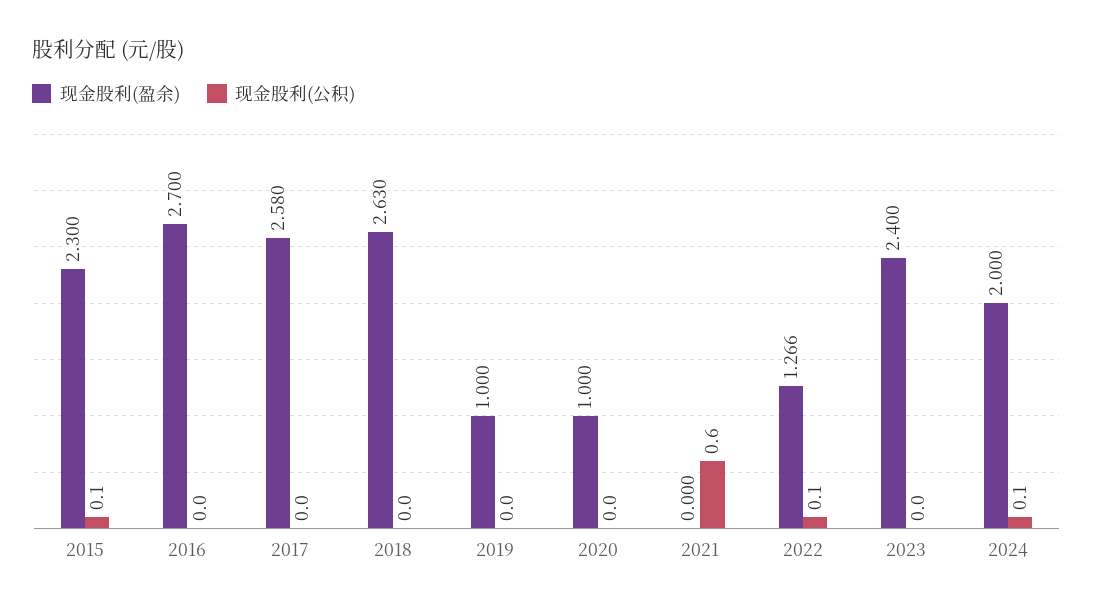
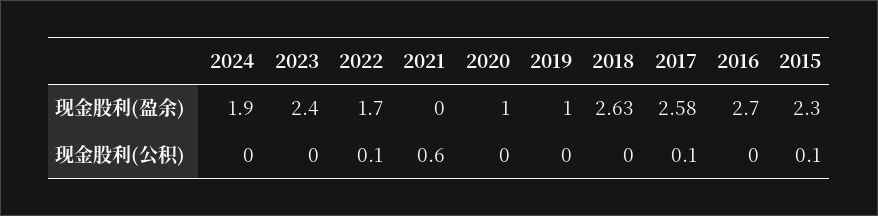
  {
    "现金股利(盈余)": {
      "2015": 2.3,
      "2016": 2.7,
      "2017": 2.58,
      "2018": 2.63,
      "2019": 1,
      "2020": 1,
      "2021": 0,
-     "2022": 1.266,
+     "2022": 1.7,
      "2023": 2.4,
-     "2024": 2
+     "2024": 1.9
    },
    "现金股利(公积)": {
      "2015": 0.1,
      "2016": 0,
-     "2017": 0,
+     "2017": 0.1,
      "2018": 0,
      "2019": 0,
      "2020": 0,
      "2021": 0.6,
      "2022": 0.1,
      "2023": 0,
-     "2024": 0.1
+     "2024": 0
    }
  }

